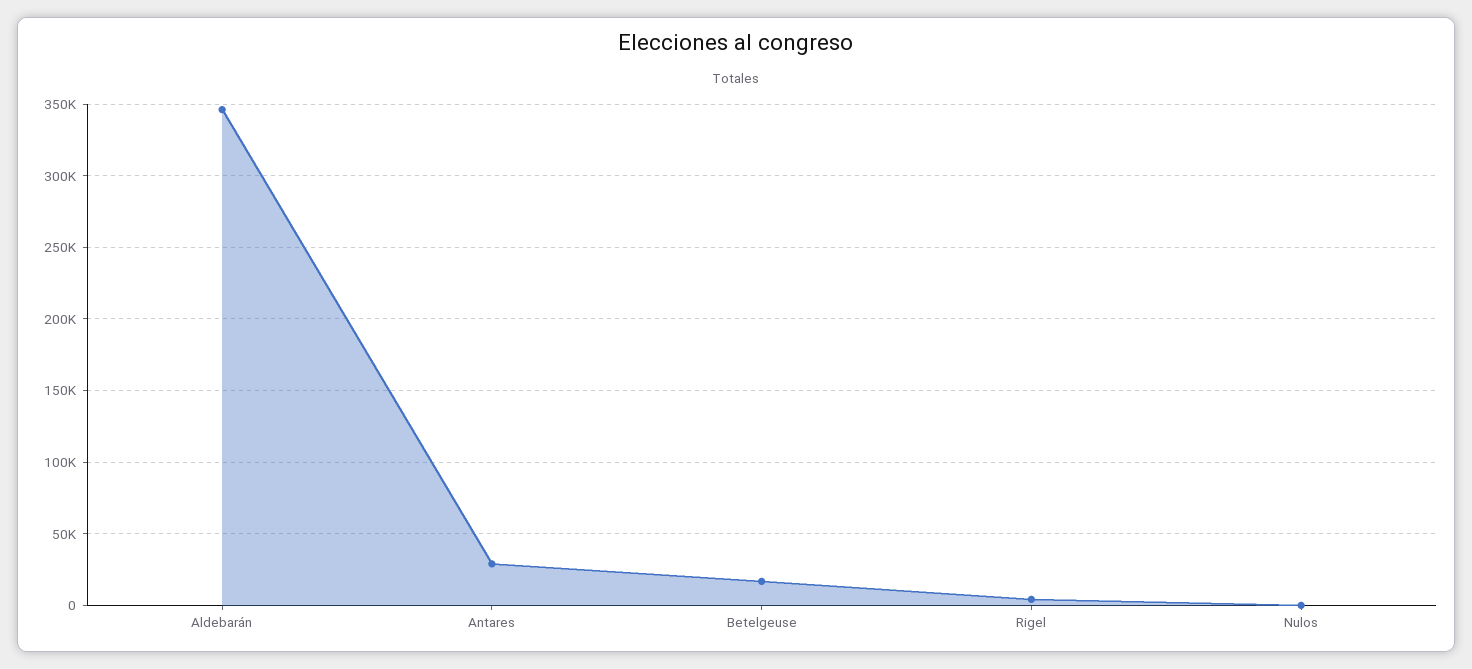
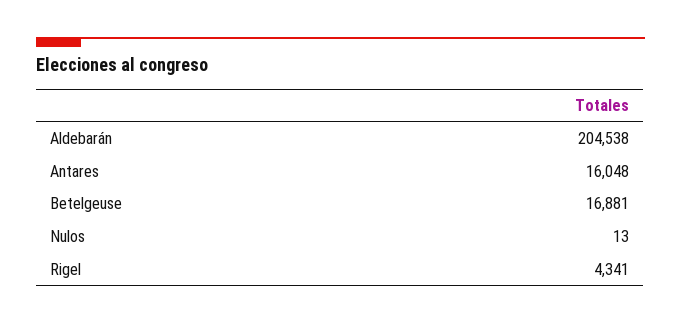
  {
-   "Aldebarán": 345000,
+   "Aldebarán": 204538,
-   "Antares": 30000,
+   "Antares": 16048,
    "Betelgeuse": 16881,
    "Rigel": 4341,
    "Nulos": 13
  }

